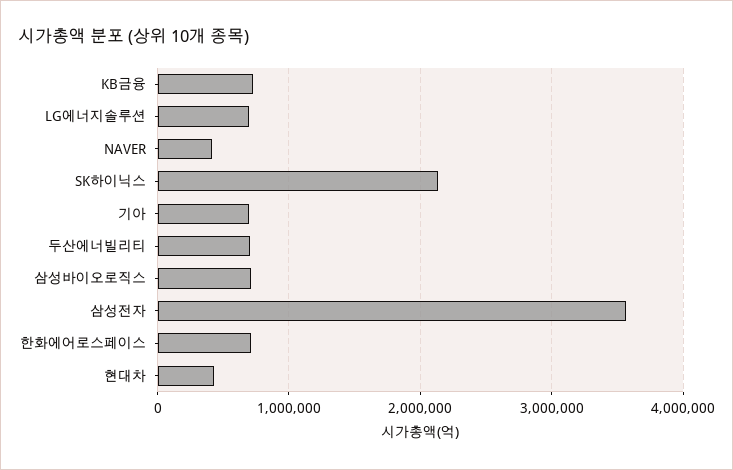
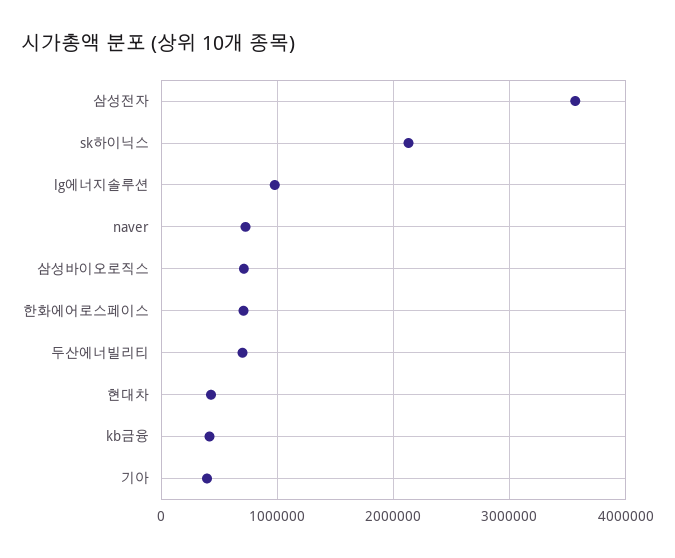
  {
-   "KB금융": 700000,
+   "KB금융": 400000,
-   "LG에너지솔루션": 700000,
+   "LG에너지솔루션": 1000000,
-   "NAVER": 400000,
+   "NAVER": 700000,
    "SK하이닉스": 2100000,
-   "기아": 700000,
+   "기아": 400000,
    "두산에너빌리티": 700000,
    "삼성바이오로직스": 700000,
    "삼성전자": 3600000,
    "한화에어로스페이스": 700000,
    "현대차": 400000
  }

